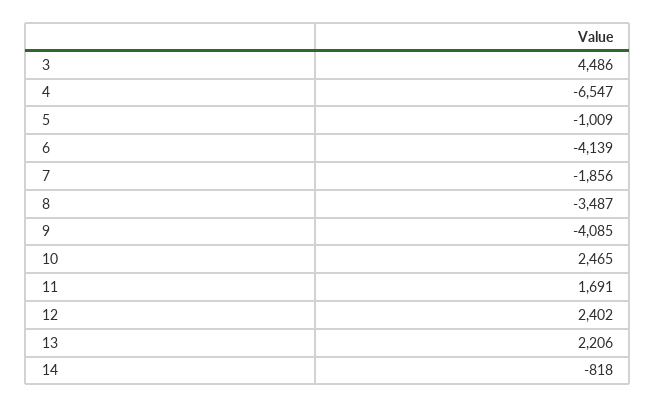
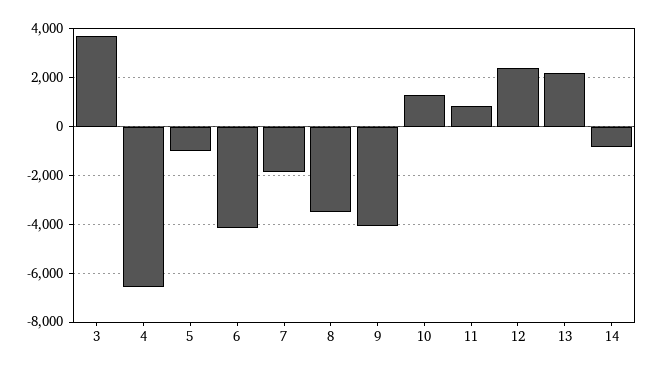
  {
-   "3": 4486,
+   "3": 3750,
    "4": -6547,
    "5": -1009,
    "6": -4139,
    "7": -1856,
    "8": -3487,
    "9": -4085,
-   "10": 2465,
+   "10": 1250,
-   "11": 1691,
+   "11": 750,
    "12": 2402,
    "13": 2206,
    "14": -818
  }

